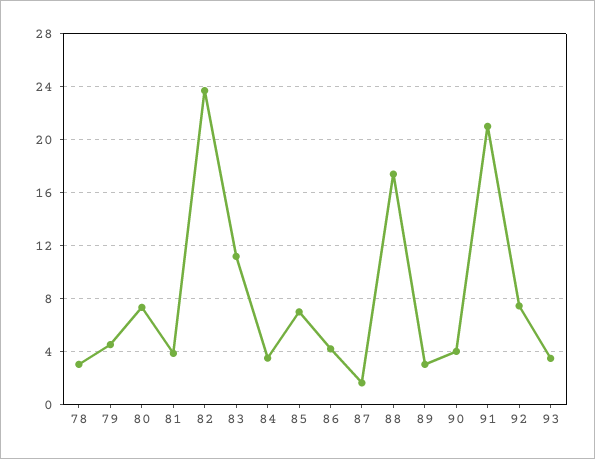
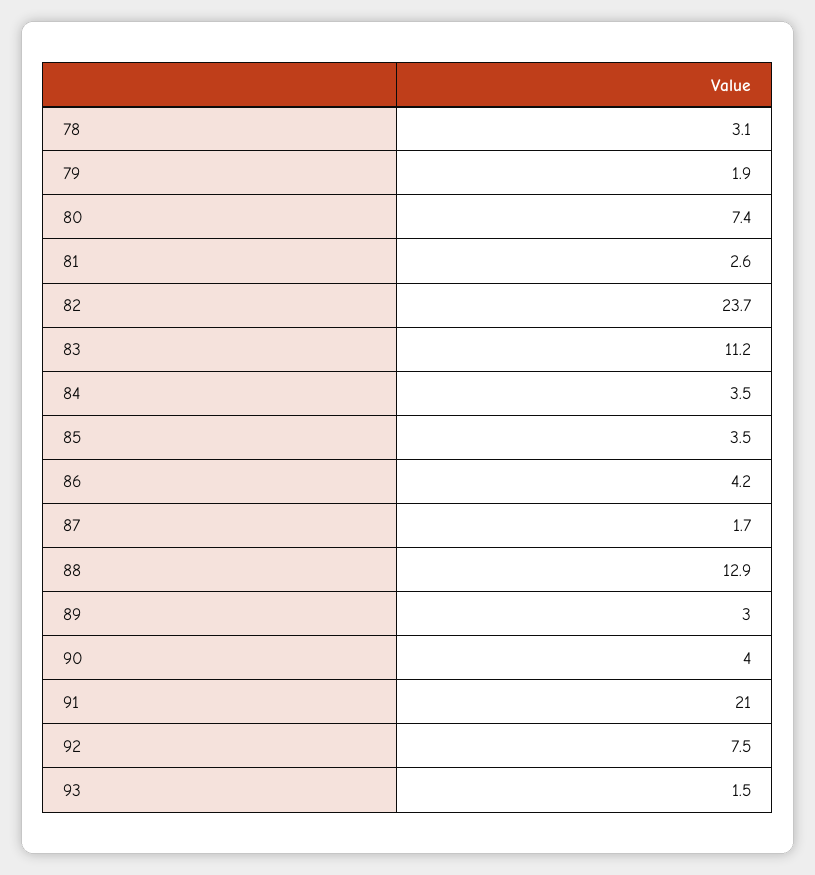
  {
    "78": 3.1,
-   "79": 4.5,
+   "79": 1.9,
    "80": 7.4,
-   "81": 4,
+   "81": 2.6,
    "82": 23.7,
    "83": 11.2,
    "84": 3.5,
-   "85": 7,
+   "85": 3.5,
    "86": 4.2,
    "87": 1.7,
-   "88": 17.5,
+   "88": 12.9,
    "89": 3,
    "90": 4,
    "91": 21,
    "92": 7.5,
-   "93": 3.5
+   "93": 1.5
  }

